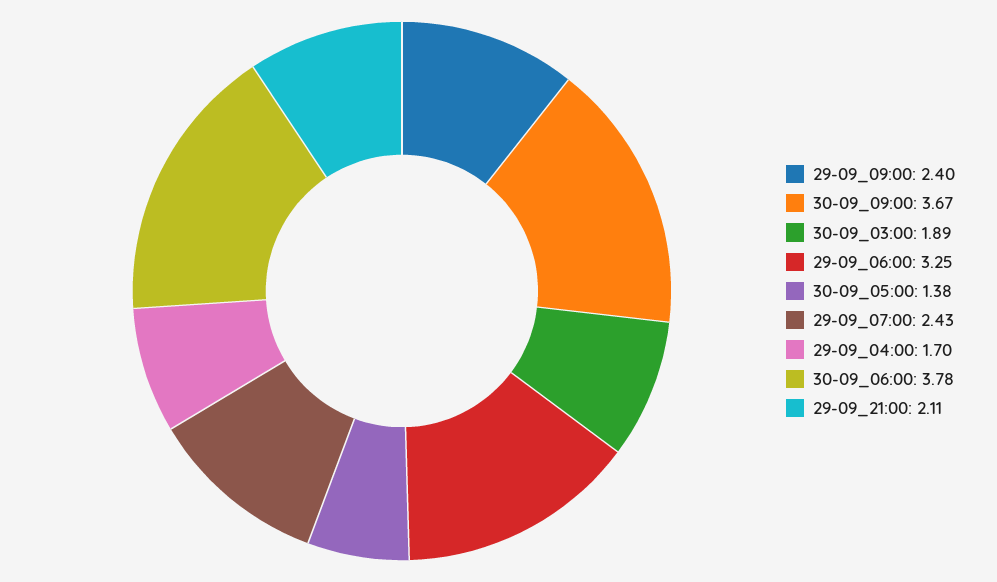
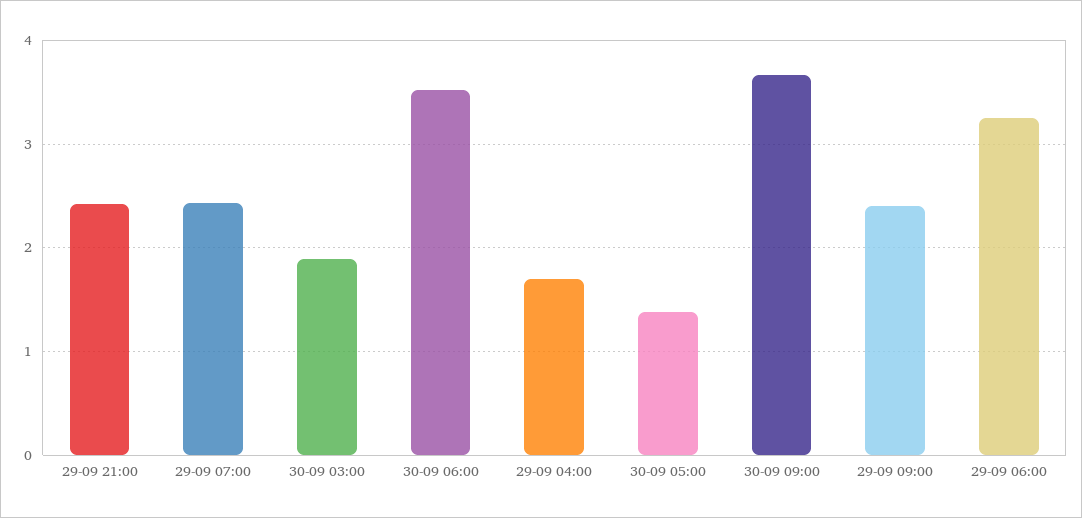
  {
    "29-09_09:00": 2.4,
    "30-09_09:00": 3.67,
    "30-09_03:00": 1.89,
    "29-09_06:00": 3.25,
    "30-09_05:00": 1.38,
    "29-09_07:00": 2.43,
    "29-09_04:00": 1.7,
-   "30-09_06:00": 3.78,
+   "30-09_06:00": 3.5,
-   "29-09_21:00": 2.11
+   "29-09_21:00": 2.4
  }

